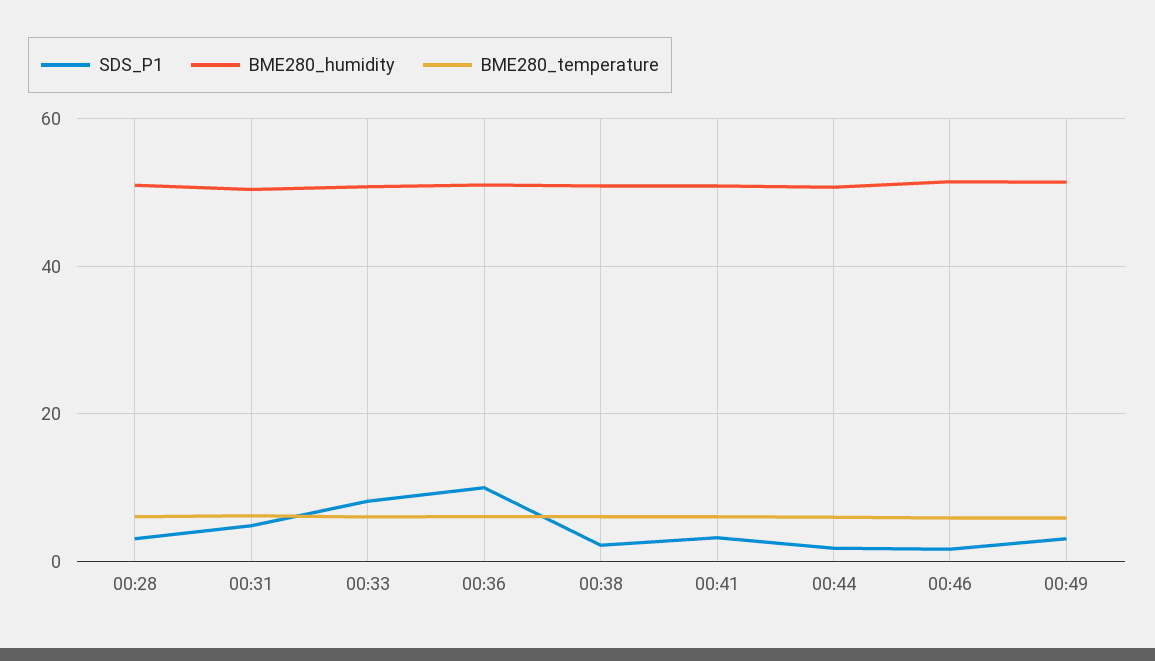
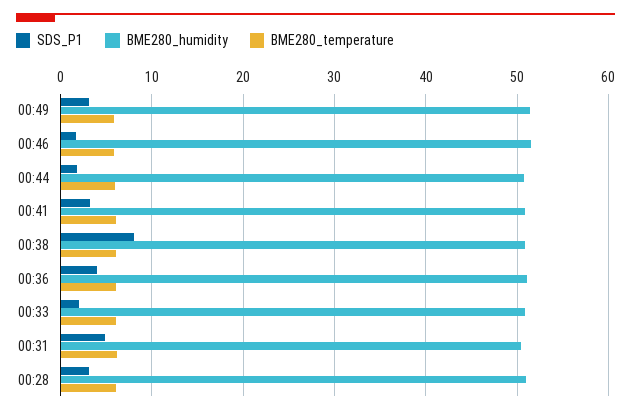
  {
    "SDS_P1": {
      "00:28": 3,
      "00:31": 5,
-     "00:33": 8,
+     "00:33": 2,
-     "00:36": 10,
+     "00:36": 4,
-     "00:38": 2,
+     "00:38": 8,
      "00:41": 3,
      "00:44": 2,
      "00:46": 2,
      "00:49": 3
    },
    "BME280_humidity": {
      "00:28": 51,
      "00:31": 50,
      "00:33": 51,
      "00:36": 51,
      "00:38": 51,
      "00:41": 51,
      "00:44": 51,
      "00:46": 52,
      "00:49": 51
    },
    "BME280_temperature": {
      "00:28": 6,
      "00:31": 6,
      "00:33": 6,
      "00:36": 6,
      "00:38": 6,
      "00:41": 6,
      "00:44": 6,
      "00:46": 6,
      "00:49": 6
    }
  }

